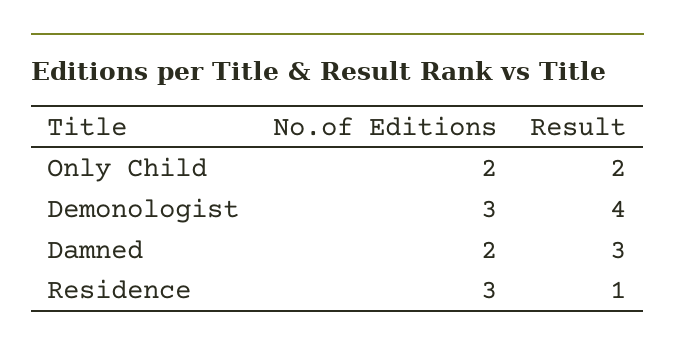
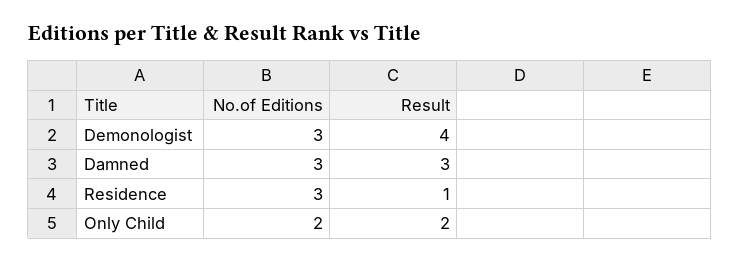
  {
    "No.of Editions": {
      "Only Child": 2,
      "Demonologist": 3,
-     "Damned": 2,
+     "Damned": 3,
      "Residence": 3
    },
    "Result": {
      "Only Child": 2,
      "Demonologist": 4,
      "Damned": 3,
      "Residence": 1
    }
  }

